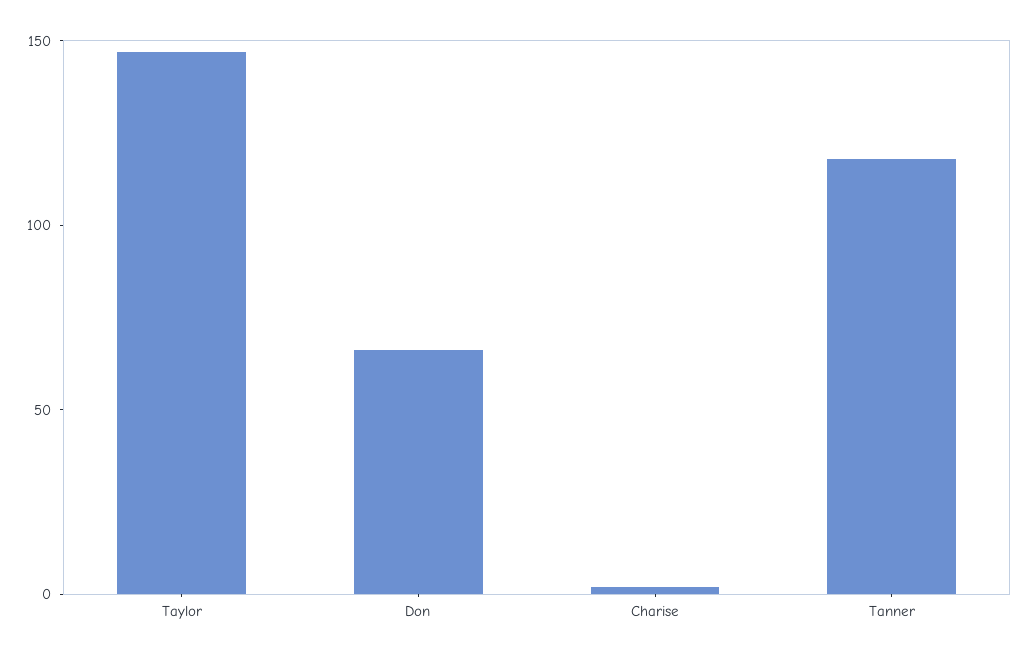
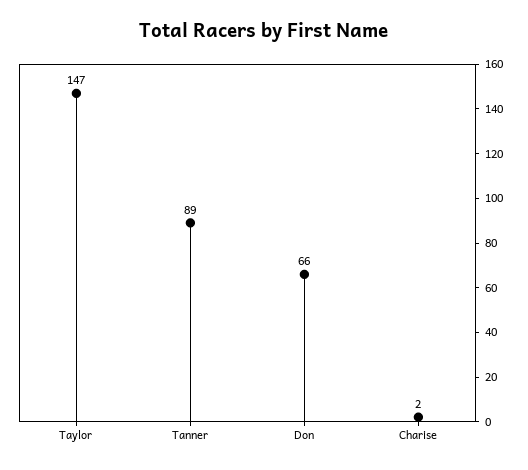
  {
    "Taylor": 147,
    "Don": 66,
    "Charise": 2,
-   "Tanner": 120
+   "Tanner": 89
  }

